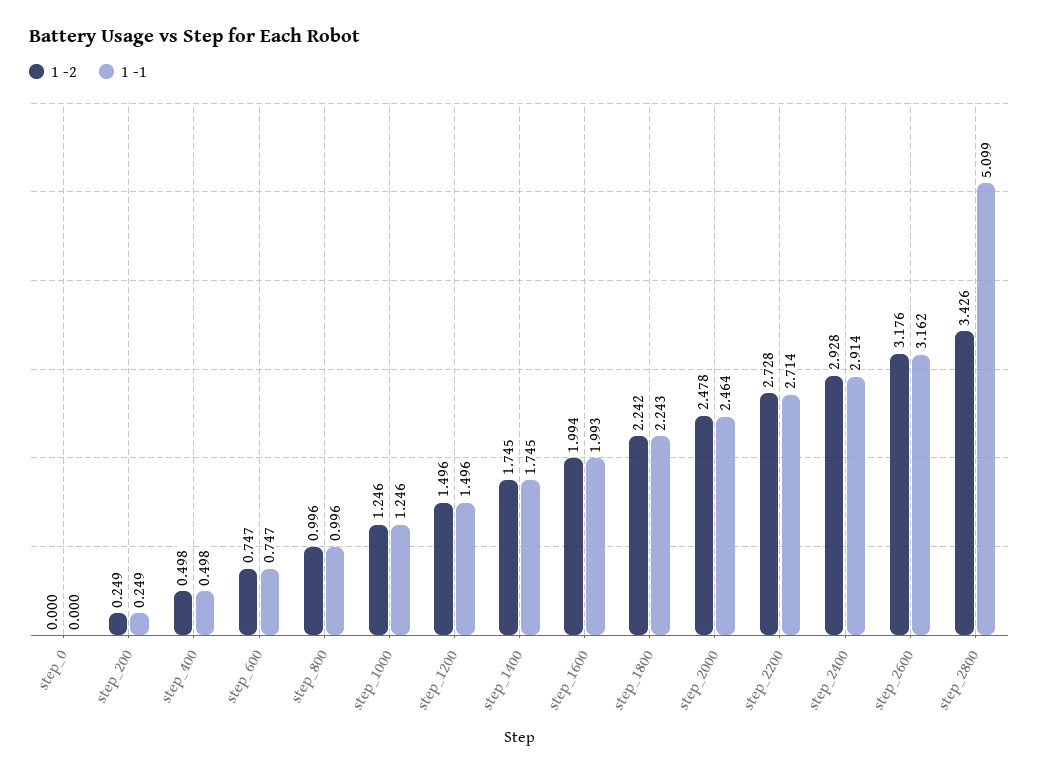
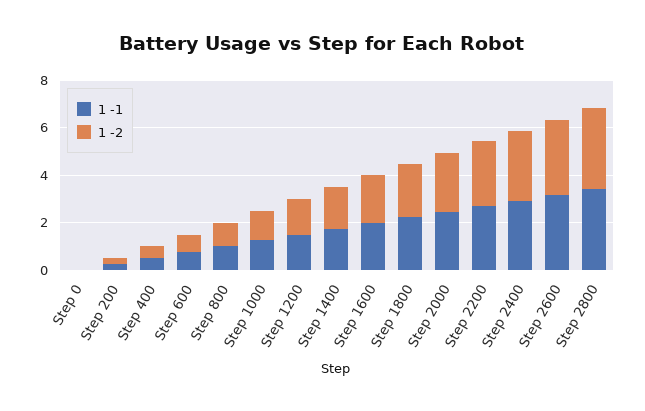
  {
    "1 -2": {
      "step_0": 0,
      "step_200": 0.249,
      "step_400": 0.498,
      "step_600": 0.747,
      "step_800": 0.996,
      "step_1000": 1.246,
      "step_1200": 1.496,
      "step_1400": 1.745,
      "step_1600": 1.994,
      "step_1800": 2.242,
      "step_2000": 2.478,
      "step_2200": 2.728,
      "step_2400": 2.928,
      "step_2600": 3.176,
      "step_2800": 3.426
    },
    "1 -1": {
      "step_0": 0,
      "step_200": 0.249,
      "step_400": 0.498,
      "step_600": 0.747,
      "step_800": 0.996,
      "step_1000": 1.246,
      "step_1200": 1.496,
      "step_1400": 1.745,
      "step_1600": 1.993,
      "step_1800": 2.243,
      "step_2000": 2.464,
      "step_2200": 2.714,
      "step_2400": 2.914,
      "step_2600": 3.162,
-     "step_2800": 5.099
+     "step_2800": 3.5
    }
  }

